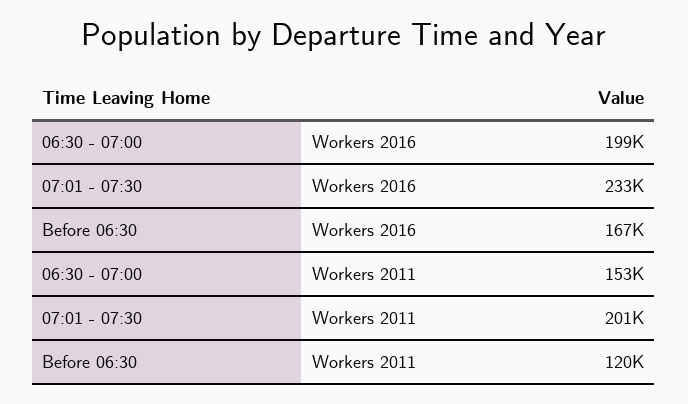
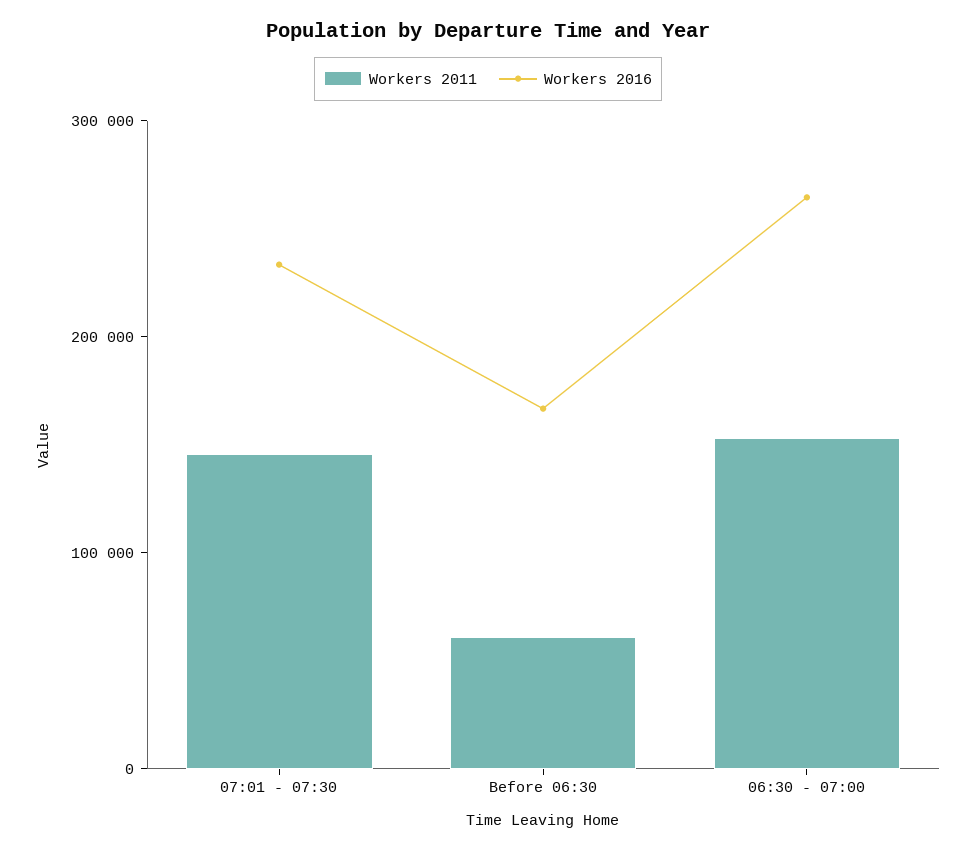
  {
    "Workers 2016": {
-     "06:30 - 07:00": 199000,
+     "06:30 - 07:00": 260000,
      "07:01 - 07:30": 233000,
      "Before 06:30": 167000
    },
    "Workers 2011": {
      "06:30 - 07:00": 153000,
-     "07:01 - 07:30": 201000,
+     "07:01 - 07:30": 140000,
-     "Before 06:30": 120000
+     "Before 06:30": 60000
    }
  }

